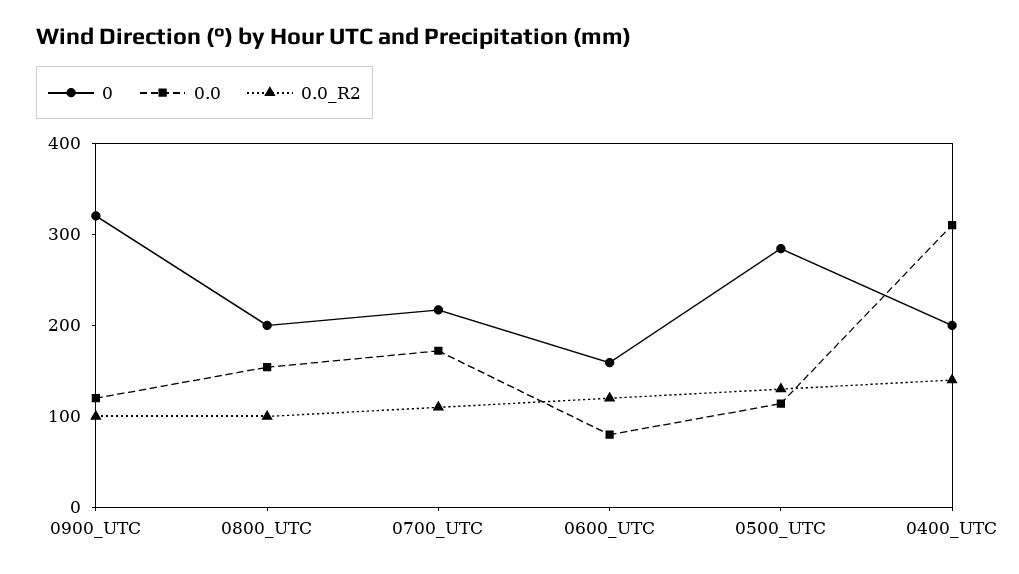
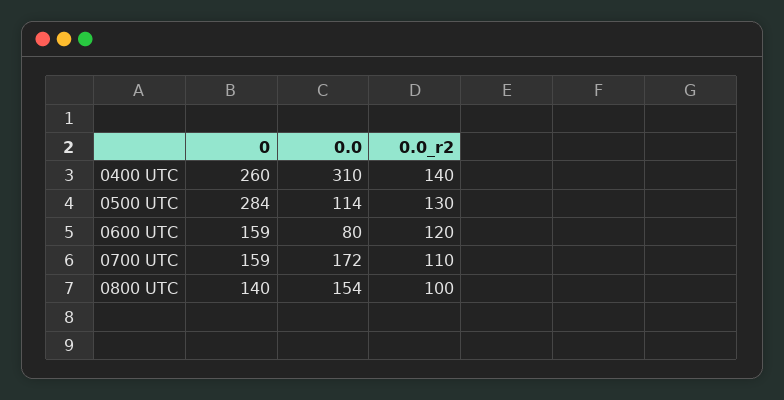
  {
    "0": {
-     "0900_UTC": 320,
-     "0800_UTC": 200,
+     "0800_UTC": 140,
-     "0700_UTC": 220,
+     "0700_UTC": 159,
      "0600_UTC": 159,
      "0500_UTC": 284,
-     "0400_UTC": 200
+     "0400_UTC": 260
    },
    "0.0": {
-     "0900_UTC": 120,
      "0800_UTC": 154,
      "0700_UTC": 172,
      "0600_UTC": 80,
      "0500_UTC": 114,
      "0400_UTC": 310
    },
    "0.0_R2": {
-     "0900_UTC": 100,
      "0800_UTC": 100,
      "0700_UTC": 110,
      "0600_UTC": 120,
      "0500_UTC": 130,
      "0400_UTC": 140
    }
  }

